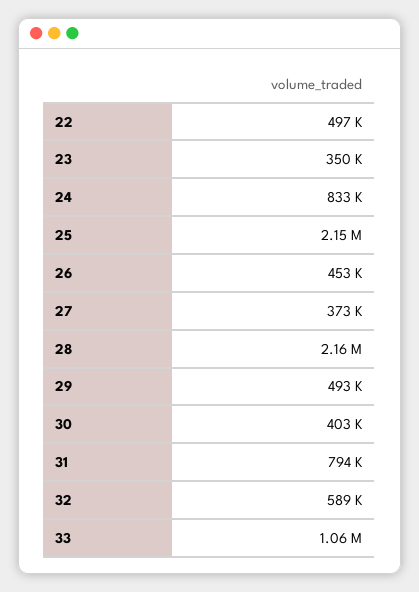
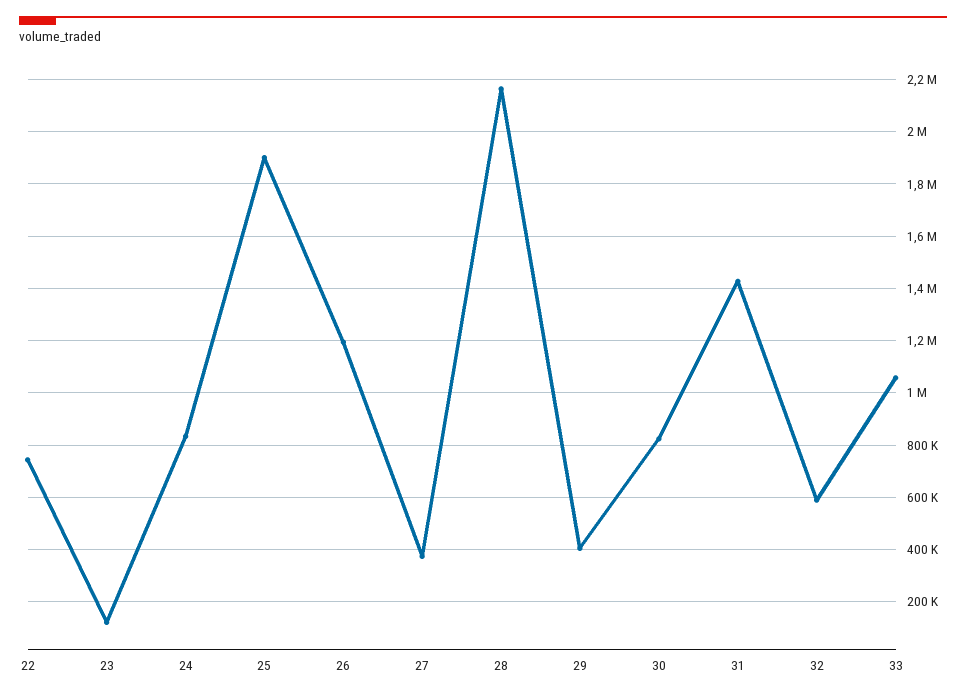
  {
-   "22": 497000,
+   "22": 750000,
-   "23": 350000,
+   "23": 125000,
    "24": 833000,
-   "25": 2150000,
+   "25": 1900000,
-   "26": 453000,
+   "26": 1200000,
    "27": 373000,
    "28": 2160000,
-   "29": 493000,
+   "29": 400000,
-   "30": 403000,
+   "30": 825000,
-   "31": 794000,
+   "31": 1425000,
    "32": 589000,
    "33": 1060000
  }

